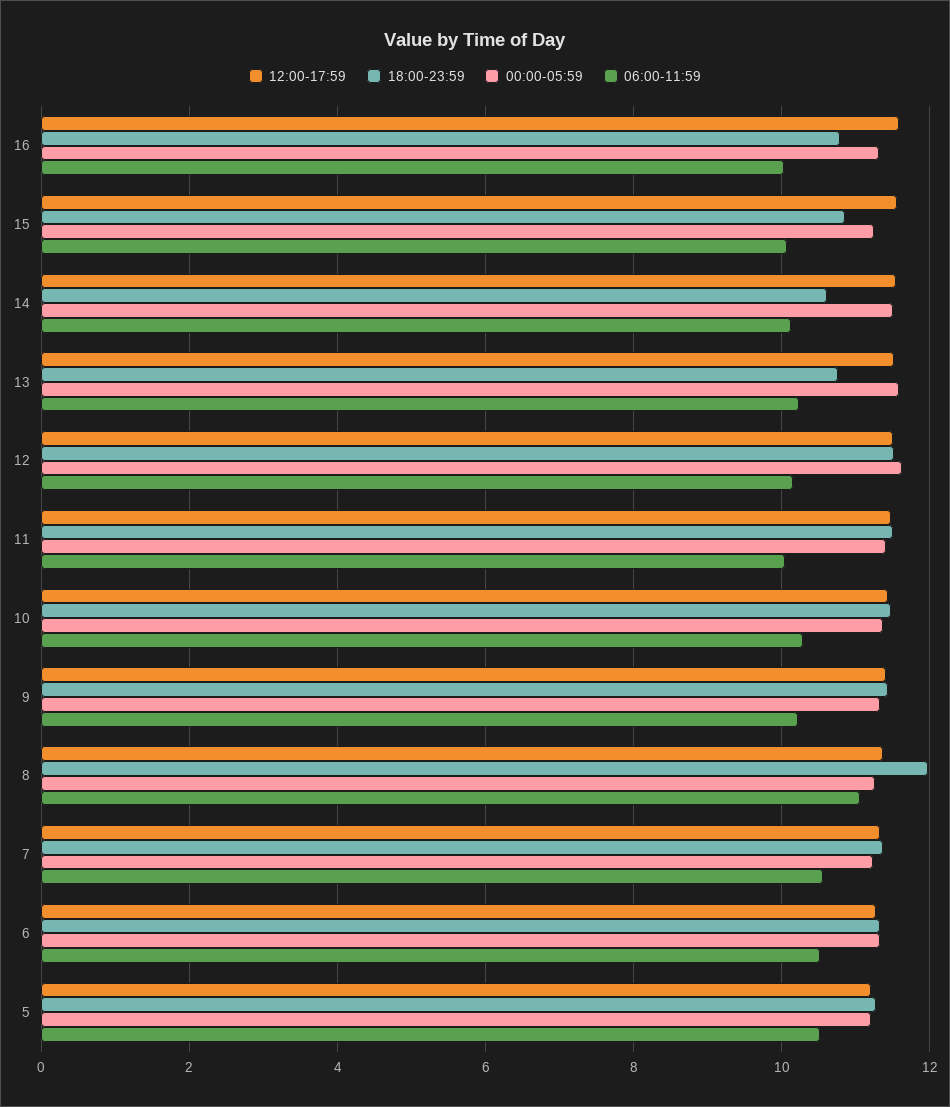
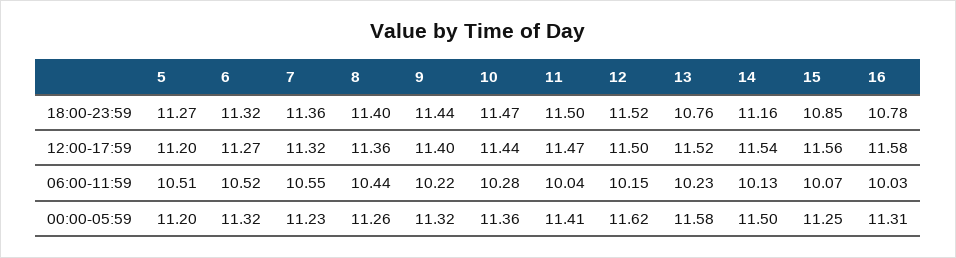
  {
    "12:00-17:59": {
      "16": 11.58,
      "15": 11.56,
      "14": 11.54,
      "13": 11.52,
      "12": 11.5,
      "11": 11.47,
      "10": 11.44,
      "9": 11.4,
      "8": 11.36,
      "7": 11.32,
      "6": 11.27,
      "5": 11.2
    },
    "18:00-23:59": {
      "16": 10.78,
      "15": 10.85,
-     "14": 10.6,
+     "14": 11.16,
      "13": 10.76,
      "12": 11.52,
      "11": 11.5,
      "10": 11.47,
      "9": 11.44,
-     "8": 12,
+     "8": 11.4,
      "7": 11.36,
      "6": 11.32,
      "5": 11.27
    },
    "00:00-05:59": {
      "16": 11.31,
      "15": 11.25,
      "14": 11.5,
      "13": 11.58,
      "12": 11.62,
      "11": 11.41,
      "10": 11.36,
      "9": 11.32,
      "8": 11.26,
      "7": 11.23,
      "6": 11.32,
      "5": 11.2
    },
    "06:00-11:59": {
      "16": 10.03,
      "15": 10.07,
      "14": 10.13,
      "13": 10.23,
      "12": 10.15,
      "11": 10.04,
      "10": 10.28,
      "9": 10.22,
-     "8": 11,
+     "8": 10.44,
      "7": 10.55,
      "6": 10.52,
      "5": 10.51
    }
  }

